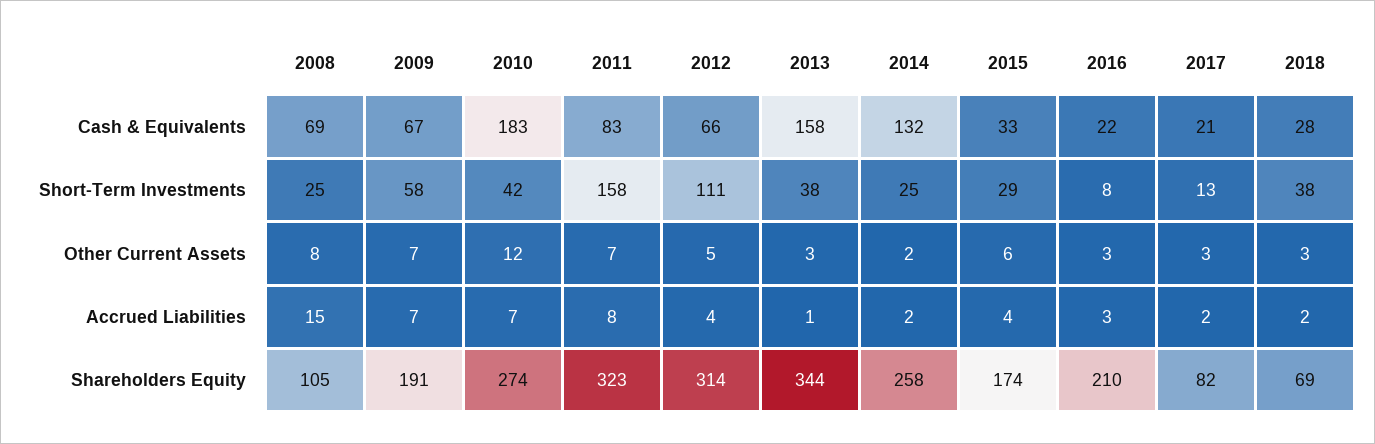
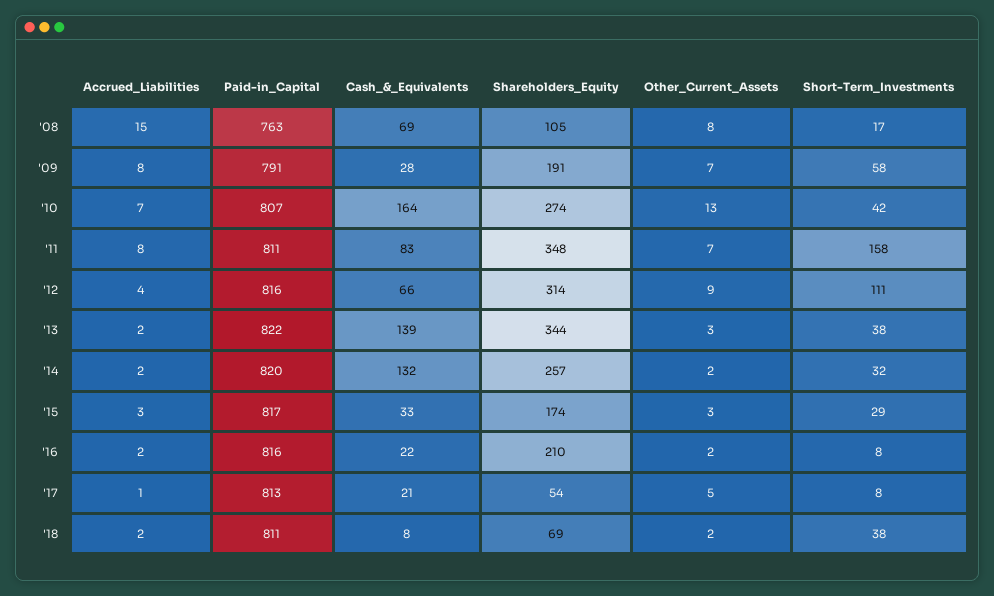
  {
    "2008": {
      "Cash & Equivalents": 69,
-     "Short-Term Investments": 25,
+     "Short-Term Investments": 17,
      "Other Current Assets": 8,
      "Accrued Liabilities": 15,
-     "Shareholders Equity": 105
+     "Shareholders Equity": 105,
+     "Paid-in_Capital": 763
    },
    "2009": {
-     "Cash & Equivalents": 67,
+     "Cash & Equivalents": 28,
      "Short-Term Investments": 58,
      "Other Current Assets": 7,
-     "Accrued Liabilities": 7,
+     "Accrued Liabilities": 8,
-     "Shareholders Equity": 191
+     "Shareholders Equity": 191,
+     "Paid-in_Capital": 791
    },
    "2010": {
-     "Cash & Equivalents": 183,
+     "Cash & Equivalents": 164,
      "Short-Term Investments": 42,
-     "Other Current Assets": 12,
+     "Other Current Assets": 13,
      "Accrued Liabilities": 7,
-     "Shareholders Equity": 274
+     "Shareholders Equity": 274,
+     "Paid-in_Capital": 807
    },
    "2011": {
      "Cash & Equivalents": 83,
      "Short-Term Investments": 158,
      "Other Current Assets": 7,
      "Accrued Liabilities": 8,
-     "Shareholders Equity": 323
+     "Shareholders Equity": 348,
+     "Paid-in_Capital": 811
    },
    "2012": {
      "Cash & Equivalents": 66,
      "Short-Term Investments": 111,
-     "Other Current Assets": 5,
+     "Other Current Assets": 9,
      "Accrued Liabilities": 4,
-     "Shareholders Equity": 314
+     "Shareholders Equity": 314,
+     "Paid-in_Capital": 816
    },
    "2013": {
-     "Cash & Equivalents": 158,
+     "Cash & Equivalents": 139,
      "Short-Term Investments": 38,
      "Other Current Assets": 3,
-     "Accrued Liabilities": 1,
+     "Accrued Liabilities": 2,
-     "Shareholders Equity": 344
+     "Shareholders Equity": 344,
+     "Paid-in_Capital": 822
    },
    "2014": {
      "Cash & Equivalents": 132,
-     "Short-Term Investments": 25,
+     "Short-Term Investments": 32,
      "Other Current Assets": 2,
      "Accrued Liabilities": 2,
-     "Shareholders Equity": 258
+     "Shareholders Equity": 257,
+     "Paid-in_Capital": 820
    },
    "2015": {
      "Cash & Equivalents": 33,
      "Short-Term Investments": 29,
-     "Other Current Assets": 6,
+     "Other Current Assets": 3,
-     "Accrued Liabilities": 4,
+     "Accrued Liabilities": 3,
-     "Shareholders Equity": 174
+     "Shareholders Equity": 174,
+     "Paid-in_Capital": 817
    },
    "2016": {
      "Cash & Equivalents": 22,
      "Short-Term Investments": 8,
-     "Other Current Assets": 3,
+     "Other Current Assets": 2,
-     "Accrued Liabilities": 3,
+     "Accrued Liabilities": 2,
-     "Shareholders Equity": 210
+     "Shareholders Equity": 210,
+     "Paid-in_Capital": 816
    },
    "2017": {
      "Cash & Equivalents": 21,
-     "Short-Term Investments": 13,
+     "Short-Term Investments": 8,
-     "Other Current Assets": 3,
+     "Other Current Assets": 5,
-     "Accrued Liabilities": 2,
+     "Accrued Liabilities": 1,
-     "Shareholders Equity": 82
+     "Shareholders Equity": 54,
+     "Paid-in_Capital": 813
    },
    "2018": {
-     "Cash & Equivalents": 28,
+     "Cash & Equivalents": 8,
      "Short-Term Investments": 38,
-     "Other Current Assets": 3,
+     "Other Current Assets": 2,
      "Accrued Liabilities": 2,
-     "Shareholders Equity": 69
+     "Shareholders Equity": 69,
+     "Paid-in_Capital": 811
    }
  }

